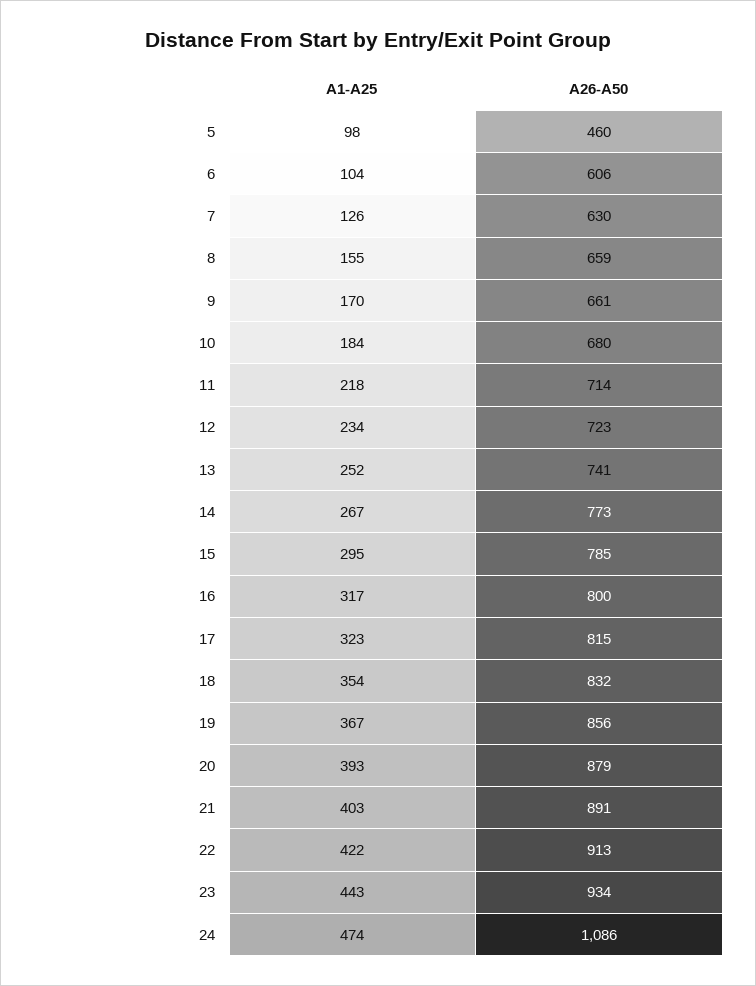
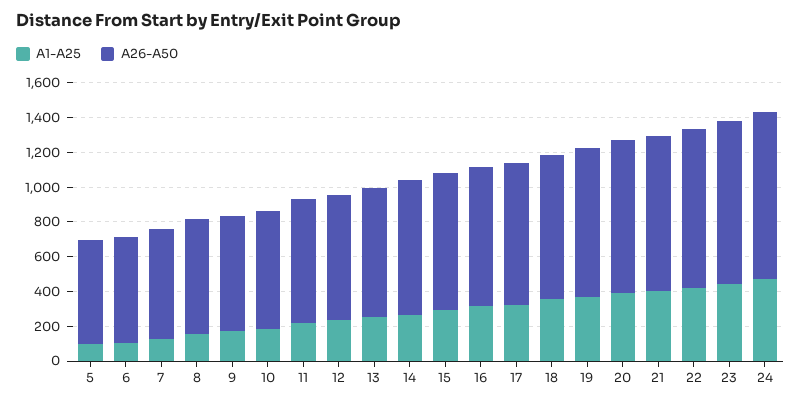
  {
    "A1-A25": {
      "5": 98,
      "6": 104,
      "7": 126,
      "8": 155,
      "9": 170,
      "10": 184,
      "11": 218,
      "12": 234,
      "13": 252,
      "14": 267,
      "15": 295,
      "16": 317,
      "17": 323,
      "18": 354,
      "19": 367,
      "20": 393,
      "21": 403,
      "22": 422,
      "23": 443,
      "24": 474
    },
    "A26-A50": {
-     "5": 460,
+     "5": 600,
      "6": 606,
      "7": 630,
      "8": 659,
      "9": 661,
      "10": 680,
      "11": 714,
      "12": 723,
      "13": 741,
      "14": 773,
      "15": 785,
      "16": 800,
      "17": 815,
      "18": 832,
      "19": 856,
      "20": 879,
      "21": 891,
      "22": 913,
      "23": 934,
-     "24": 1086
+     "24": 950
    }
  }

